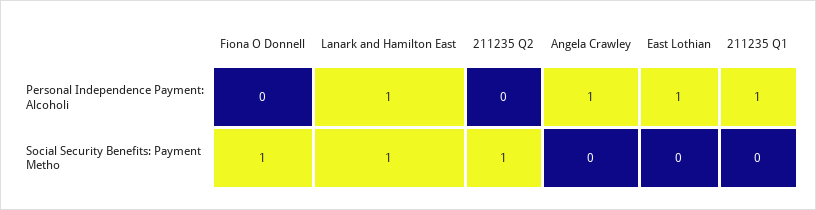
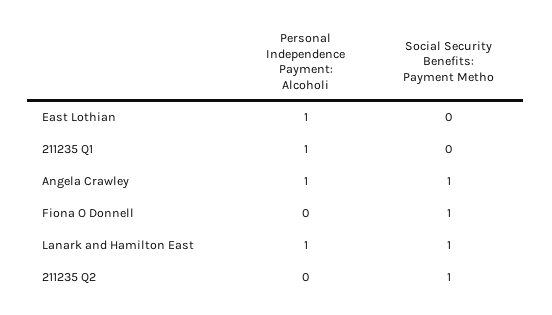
  {
    "Fiona O Donnell": {
      "Personal Independence Payment: Alcoholi": 0,
      "Social Security Benefits: Payment Metho": 1
    },
    "Lanark and Hamilton East": {
      "Personal Independence Payment: Alcoholi": 1,
      "Social Security Benefits: Payment Metho": 1
    },
    "211235 Q2": {
      "Personal Independence Payment: Alcoholi": 0,
      "Social Security Benefits: Payment Metho": 1
    },
    "Angela Crawley": {
      "Personal Independence Payment: Alcoholi": 1,
-     "Social Security Benefits: Payment Metho": 0
+     "Social Security Benefits: Payment Metho": 1
    },
    "East Lothian": {
      "Personal Independence Payment: Alcoholi": 1,
      "Social Security Benefits: Payment Metho": 0
    },
    "211235 Q1": {
      "Personal Independence Payment: Alcoholi": 1,
      "Social Security Benefits: Payment Metho": 0
    }
  }

